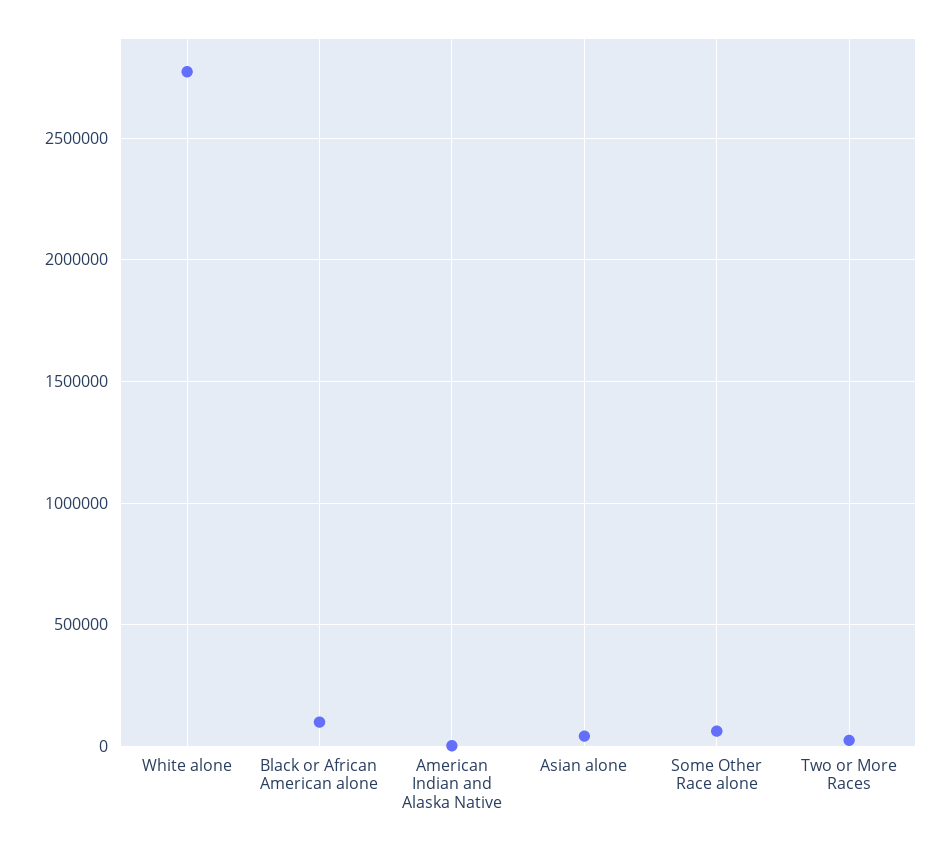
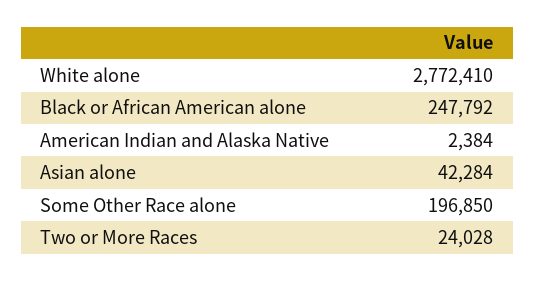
  {
    "White alone": 2772410,
-   "Black or African American alone": 100000,
+   "Black or African American alone": 247792,
    "American Indian and Alaska Native": 2384,
    "Asian alone": 42284,
-   "Some Other Race alone": 50000,
+   "Some Other Race alone": 196850,
    "Two or More Races": 24028
  }

